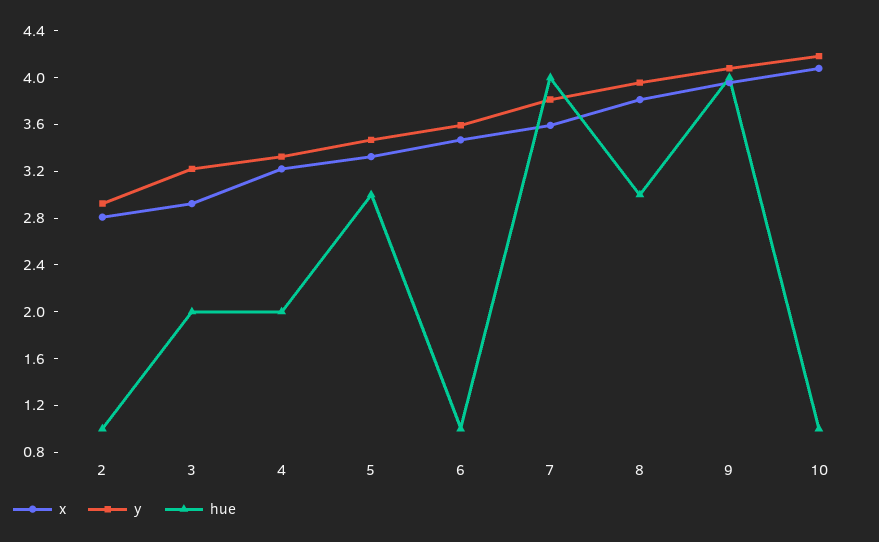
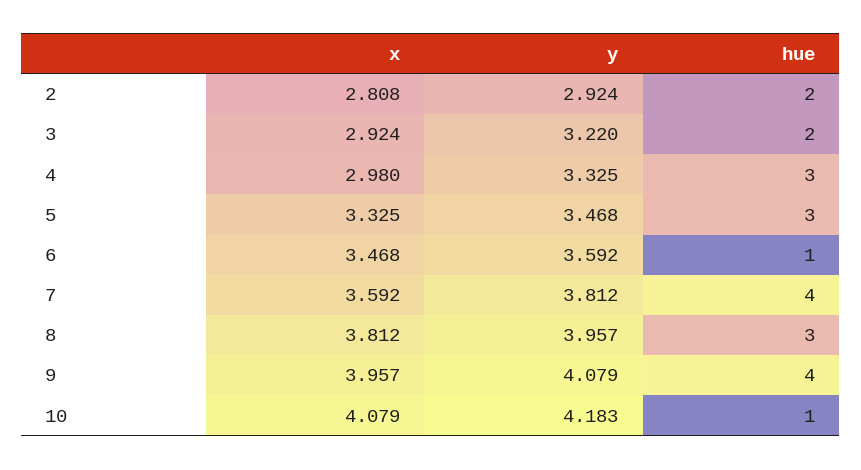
  {
    "x": {
      "2": 2.808,
      "3": 2.924,
-     "4": 3.2,
+     "4": 2.98,
      "5": 3.325,
      "6": 3.468,
      "7": 3.592,
      "8": 3.812,
      "9": 3.957,
      "10": 4.079
    },
    "y": {
      "2": 2.924,
      "3": 3.22,
      "4": 3.325,
      "5": 3.468,
      "6": 3.592,
      "7": 3.812,
      "8": 3.957,
      "9": 4.079,
      "10": 4.183
    },
    "hue": {
-     "2": 1,
+     "2": 2,
      "3": 2,
-     "4": 2,
+     "4": 3,
      "5": 3,
      "6": 1,
      "7": 4,
      "8": 3,
      "9": 4,
      "10": 1
    }
  }

